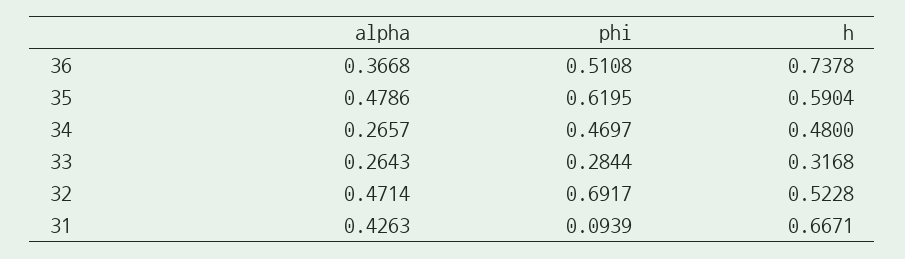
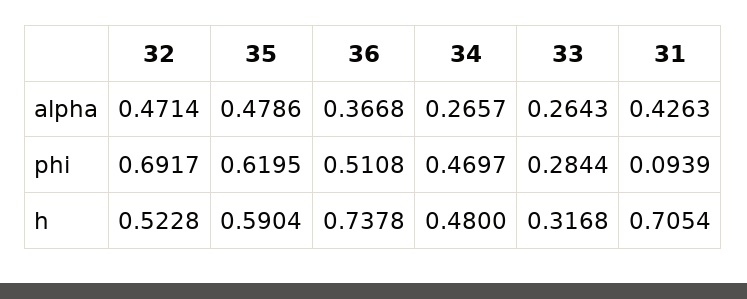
  {
    "alpha": {
      "36": 0.3668,
      "35": 0.4786,
      "34": 0.2657,
      "33": 0.2643,
      "32": 0.4714,
      "31": 0.4263
    },
    "phi": {
      "36": 0.5108,
      "35": 0.6195,
      "34": 0.4697,
      "33": 0.2844,
      "32": 0.6917,
      "31": 0.0939
    },
    "h": {
      "36": 0.7378,
      "35": 0.5904,
      "34": 0.48,
      "33": 0.3168,
      "32": 0.5228,
-     "31": 0.6671
+     "31": 0.7054
    }
  }

